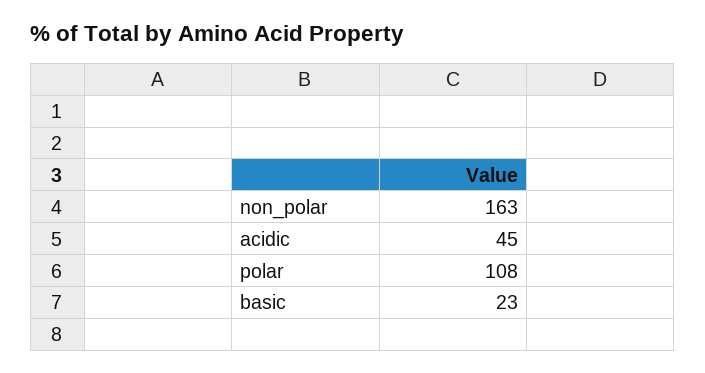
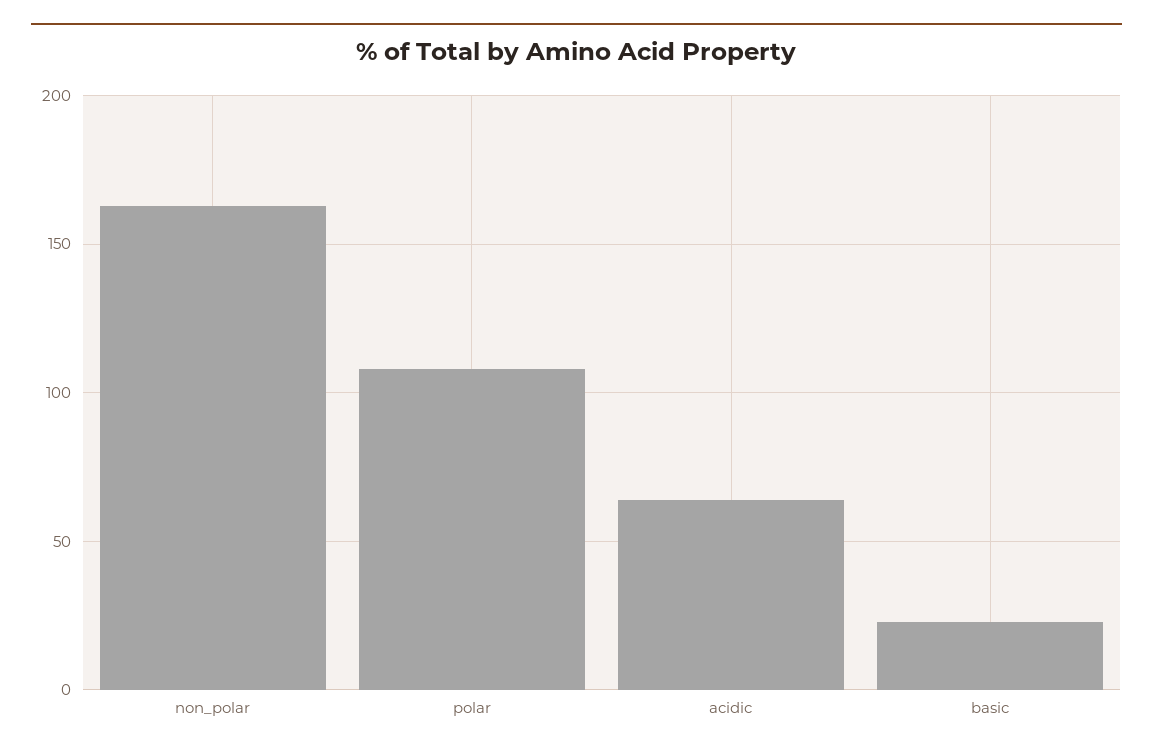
  {
    "non_polar": 163,
-   "acidic": 45,
+   "acidic": 65,
    "polar": 108,
    "basic": 23
  }

